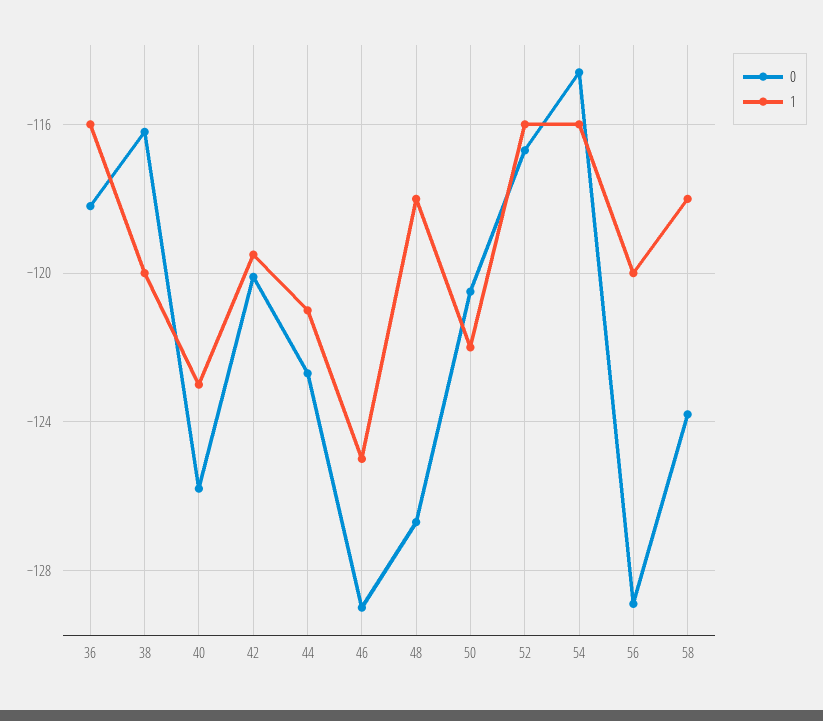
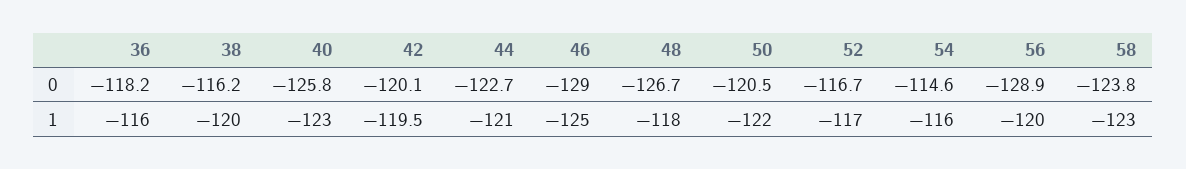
  {
    "0": {
      "36": -118.2,
      "38": -116.2,
      "40": -125.8,
      "42": -120.1,
      "44": -122.7,
      "46": -129,
      "48": -126.7,
      "50": -120.5,
      "52": -116.7,
      "54": -114.6,
      "56": -128.9,
      "58": -123.8
    },
    "1": {
      "36": -116,
      "38": -120,
      "40": -123,
      "42": -119.5,
      "44": -121,
      "46": -125,
      "48": -118,
      "50": -122,
-     "52": -116,
+     "52": -117,
      "54": -116,
      "56": -120,
-     "58": -118
+     "58": -123
    }
  }

